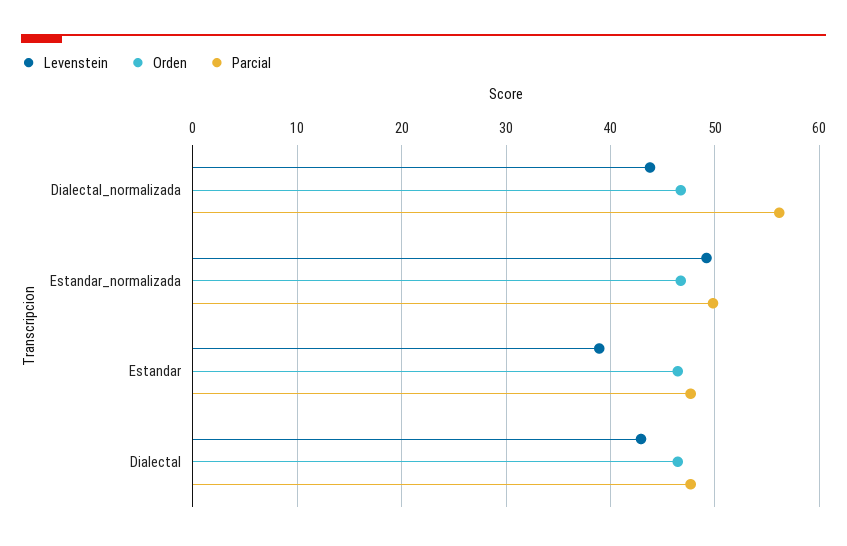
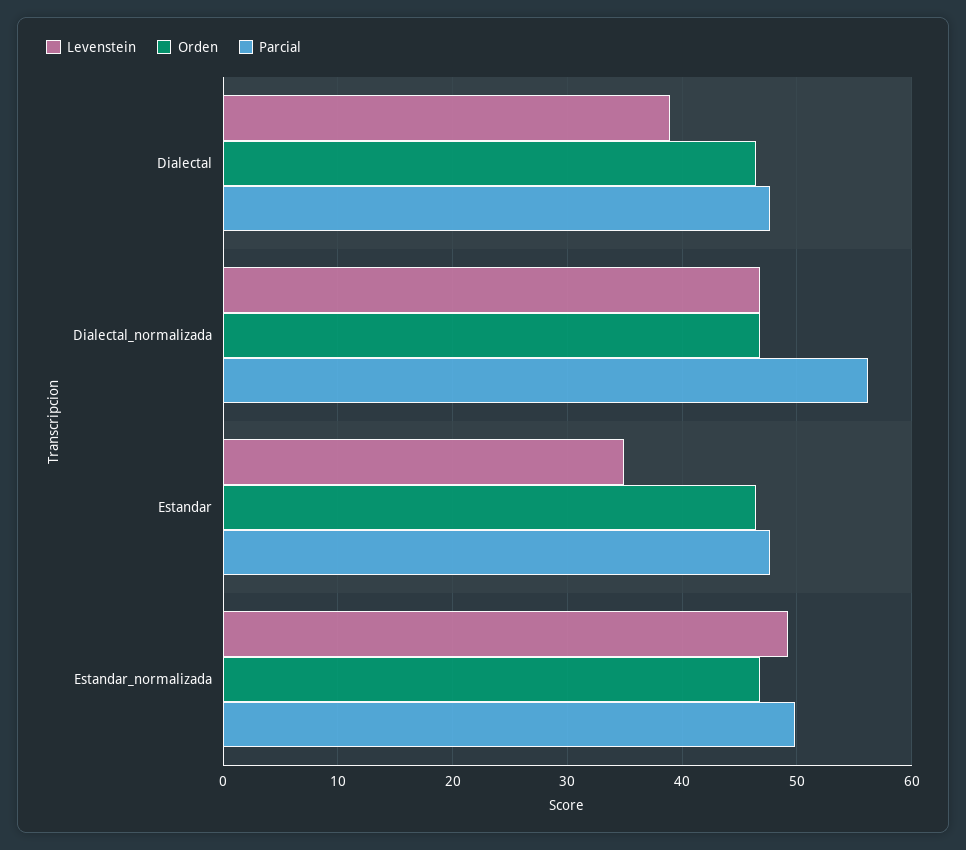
  {
    "Levenstein": {
-     "Dialectal_normalizada": 44,
+     "Dialectal_normalizada": 47,
      "Estandar_normalizada": 49,
-     "Estandar": 39,
+     "Estandar": 35,
-     "Dialectal": 43
+     "Dialectal": 39
    },
    "Orden": {
      "Dialectal_normalizada": 47,
      "Estandar_normalizada": 47,
      "Estandar": 46,
      "Dialectal": 46
    },
    "Parcial": {
      "Dialectal_normalizada": 56,
      "Estandar_normalizada": 50,
      "Estandar": 48,
      "Dialectal": 48
    }
  }

